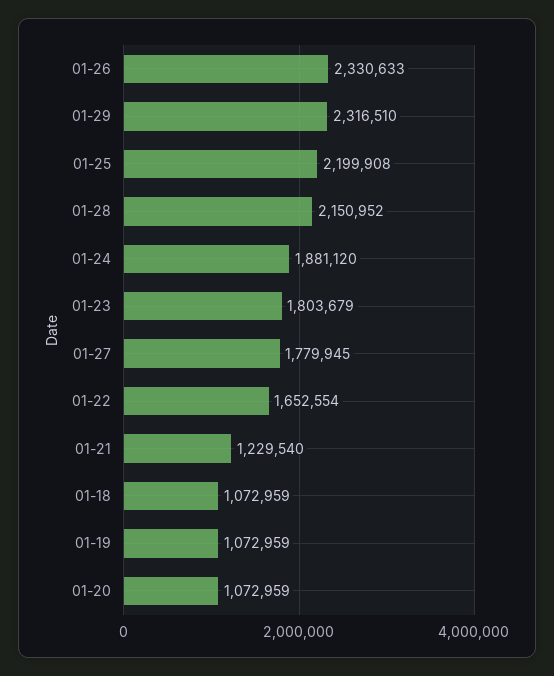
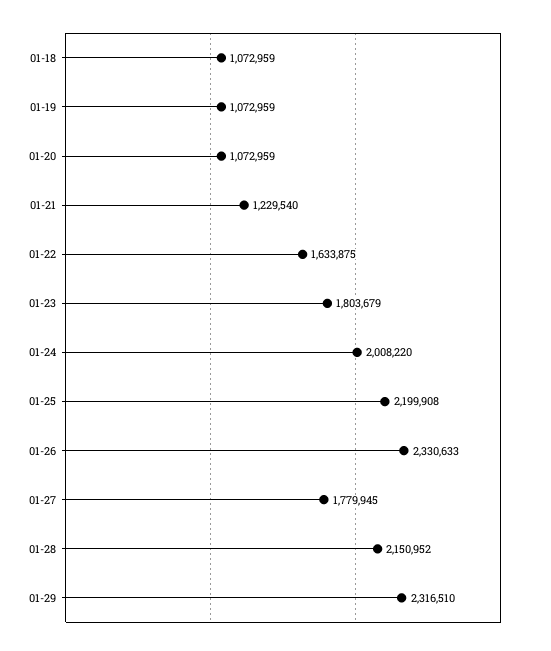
  {
    "01-26": 2330633,
    "01-29": 2316510,
    "01-25": 2199908,
    "01-28": 2150952,
-   "01-24": 1881120,
+   "01-24": 2008220,
    "01-23": 1803679,
    "01-27": 1779945,
-   "01-22": 1652554,
+   "01-22": 1633875,
    "01-21": 1229540,
    "01-18": 1072959,
    "01-19": 1072959,
    "01-20": 1072959
  }

